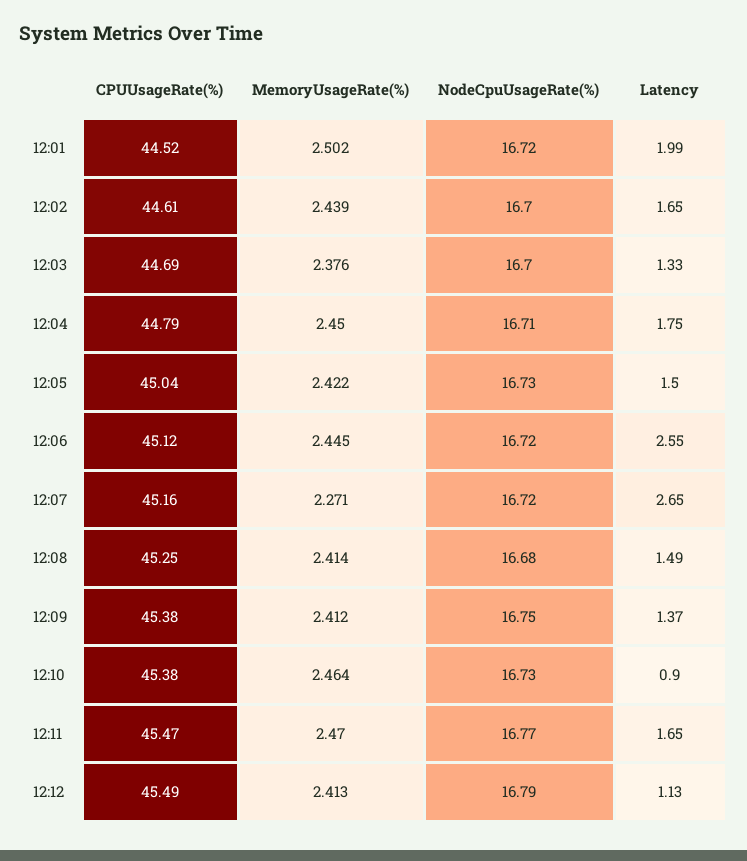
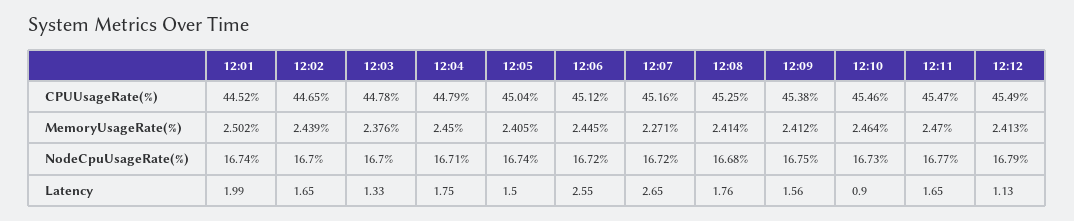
  {
    "CPUUsageRate(%)": {
      "12:01": 44.52,
-     "12:02": 44.61,
+     "12:02": 44.65,
-     "12:03": 44.69,
+     "12:03": 44.78,
      "12:04": 44.79,
      "12:05": 45.04,
      "12:06": 45.12,
      "12:07": 45.16,
      "12:08": 45.25,
      "12:09": 45.38,
-     "12:10": 45.38,
+     "12:10": 45.46,
      "12:11": 45.47,
      "12:12": 45.49
    },
    "MemoryUsageRate(%)": {
      "12:01": 2.502,
      "12:02": 2.439,
      "12:03": 2.376,
      "12:04": 2.45,
-     "12:05": 2.422,
+     "12:05": 2.405,
      "12:06": 2.445,
      "12:07": 2.271,
      "12:08": 2.414,
      "12:09": 2.412,
      "12:10": 2.464,
      "12:11": 2.47,
      "12:12": 2.413
    },
    "NodeCpuUsageRate(%)": {
-     "12:01": 16.72,
+     "12:01": 16.74,
      "12:02": 16.7,
      "12:03": 16.7,
      "12:04": 16.71,
-     "12:05": 16.73,
+     "12:05": 16.74,
      "12:06": 16.72,
      "12:07": 16.72,
      "12:08": 16.68,
      "12:09": 16.75,
      "12:10": 16.73,
      "12:11": 16.77,
      "12:12": 16.79
    },
    "Latency": {
      "12:01": 1.99,
      "12:02": 1.65,
      "12:03": 1.33,
      "12:04": 1.75,
      "12:05": 1.5,
      "12:06": 2.55,
      "12:07": 2.65,
-     "12:08": 1.49,
+     "12:08": 1.76,
-     "12:09": 1.37,
+     "12:09": 1.56,
      "12:10": 0.9,
      "12:11": 1.65,
      "12:12": 1.13
    }
  }

